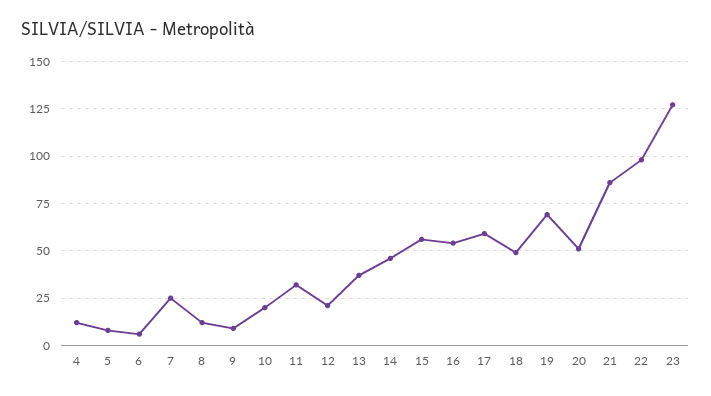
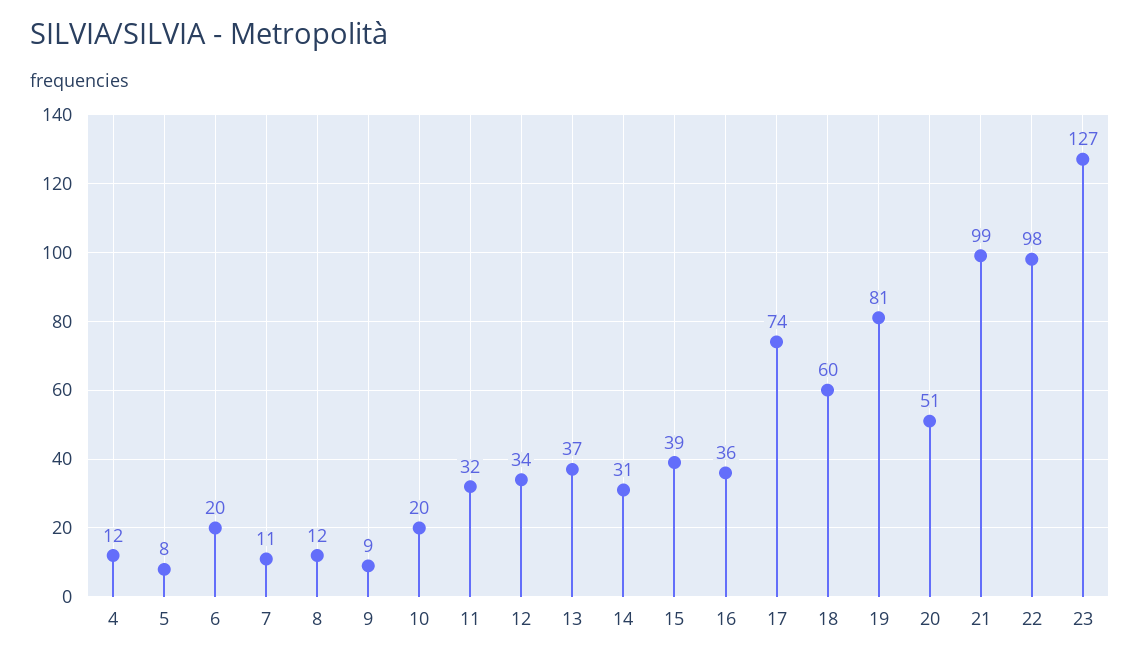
  {
    "4": 12,
    "5": 8,
-   "6": 5,
+   "6": 20,
-   "7": 25,
+   "7": 11,
    "8": 12,
    "9": 9,
    "10": 20,
    "11": 32,
-   "12": 20,
+   "12": 34,
    "13": 37,
-   "14": 45,
+   "14": 31,
-   "15": 55,
+   "15": 39,
-   "16": 55,
+   "16": 36,
-   "17": 60,
+   "17": 74,
-   "18": 50,
+   "18": 60,
-   "19": 70,
+   "19": 81,
    "20": 51,
-   "21": 85,
+   "21": 99,
    "22": 98,
    "23": 127
  }

